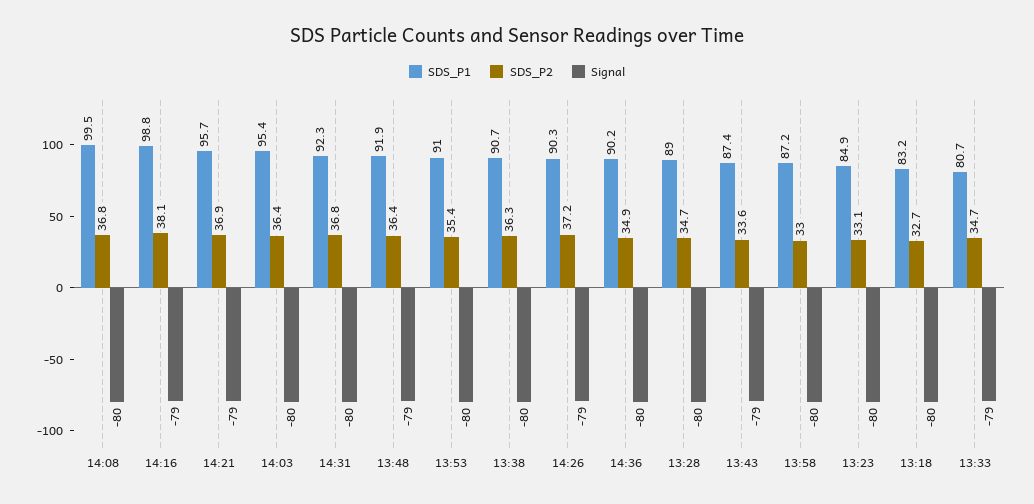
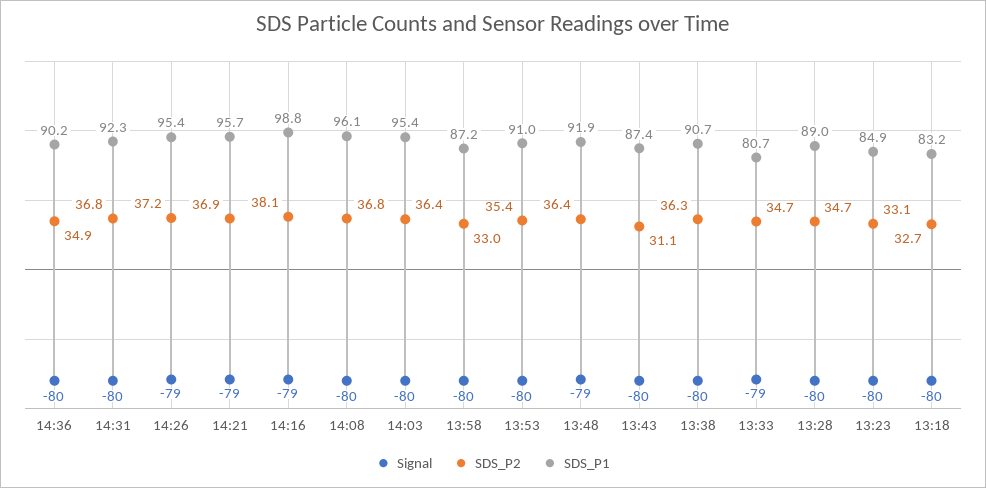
  {
    "SDS_P1": {
-     "14:08": 99.5,
+     "14:08": 96.1,
      "14:16": 98.8,
      "14:21": 95.7,
      "14:03": 95.4,
      "14:31": 92.3,
      "13:48": 91.9,
      "13:53": 91,
      "13:38": 90.7,
-     "14:26": 90.3,
+     "14:26": 95.4,
      "14:36": 90.2,
      "13:28": 89,
      "13:43": 87.4,
      "13:58": 87.2,
      "13:23": 84.9,
      "13:18": 83.2,
      "13:33": 80.7
    },
    "SDS_P2": {
      "14:08": 36.8,
      "14:16": 38.1,
      "14:21": 36.9,
      "14:03": 36.4,
      "14:31": 36.8,
      "13:48": 36.4,
      "13:53": 35.4,
      "13:38": 36.3,
      "14:26": 37.2,
      "14:36": 34.9,
      "13:28": 34.7,
-     "13:43": 33.6,
+     "13:43": 31.1,
      "13:58": 33,
      "13:23": 33.1,
      "13:18": 32.7,
      "13:33": 34.7
    },
    "Signal": {
      "14:08": -80,
      "14:16": -79,
      "14:21": -79,
      "14:03": -80,
      "14:31": -80,
      "13:48": -79,
      "13:53": -80,
      "13:38": -80,
      "14:26": -79,
      "14:36": -80,
      "13:28": -80,
-     "13:43": -79,
+     "13:43": -80,
      "13:58": -80,
      "13:23": -80,
      "13:18": -80,
      "13:33": -79
    }
  }

